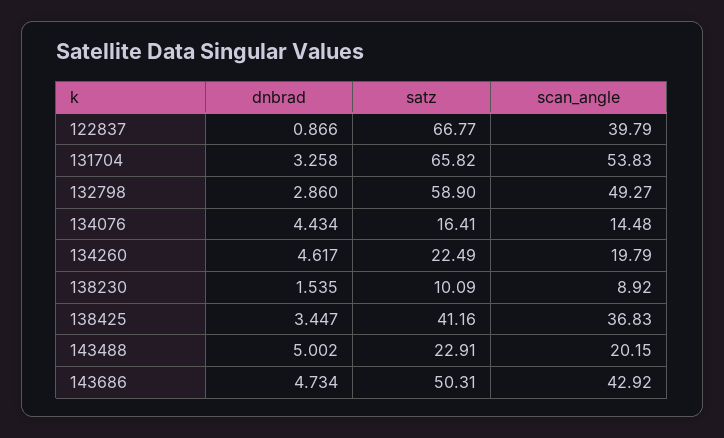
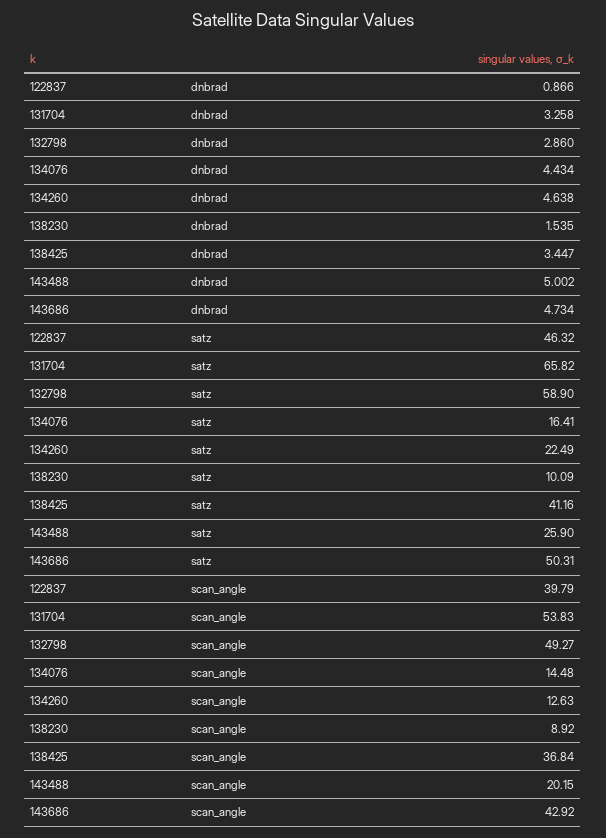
  {
    "dnbrad": {
      "122837": 0.866,
      "131704": 3.258,
      "132798": 2.86,
      "134076": 4.434,
-     "134260": 4.617,
+     "134260": 4.638,
      "138230": 1.535,
      "138425": 3.447,
      "143488": 5.002,
      "143686": 4.734
    },
    "satz": {
-     "122837": 66.77,
+     "122837": 46.32,
      "131704": 65.82,
      "132798": 58.9,
      "134076": 16.41,
      "134260": 22.49,
      "138230": 10.09,
      "138425": 41.16,
-     "143488": 22.91,
+     "143488": 25.9,
      "143686": 50.31
    },
    "scan_angle": {
      "122837": 39.79,
      "131704": 53.83,
      "132798": 49.27,
      "134076": 14.48,
-     "134260": 19.79,
+     "134260": 12.63,
      "138230": 8.92,
-     "138425": 36.83,
+     "138425": 36.84,
      "143488": 20.15,
      "143686": 42.92
    }
  }

